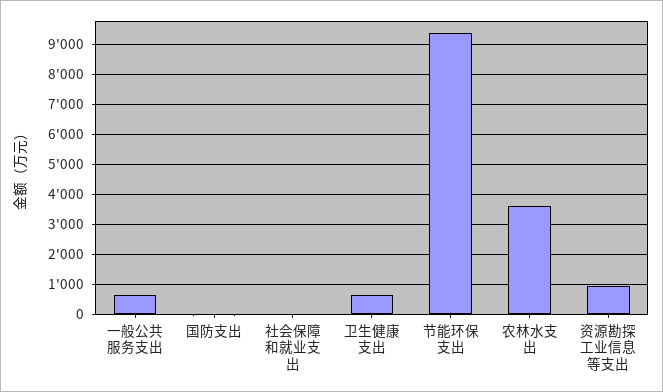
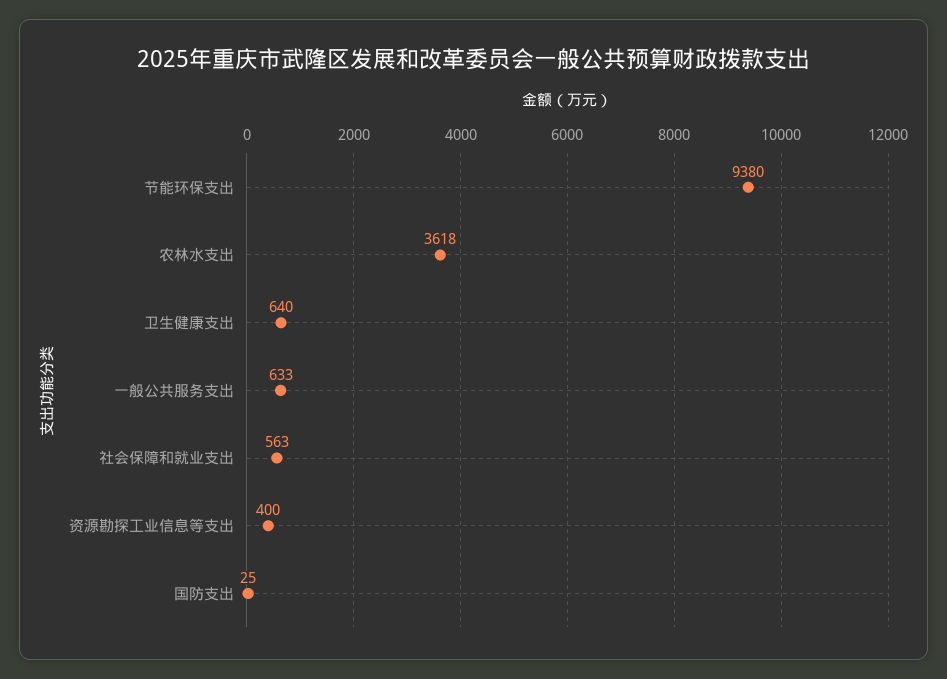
  {
    "一般公共服务支出": 633,
    "国防支出": 25,
-   "社会保障和就业支出": 0,
+   "社会保障和就业支出": 563,
    "卫生健康支出": 640,
    "节能环保支出": 9380,
    "农林水支出": 3618,
-   "资源勘探工业信息等支出": 1000
+   "资源勘探工业信息等支出": 400
  }

